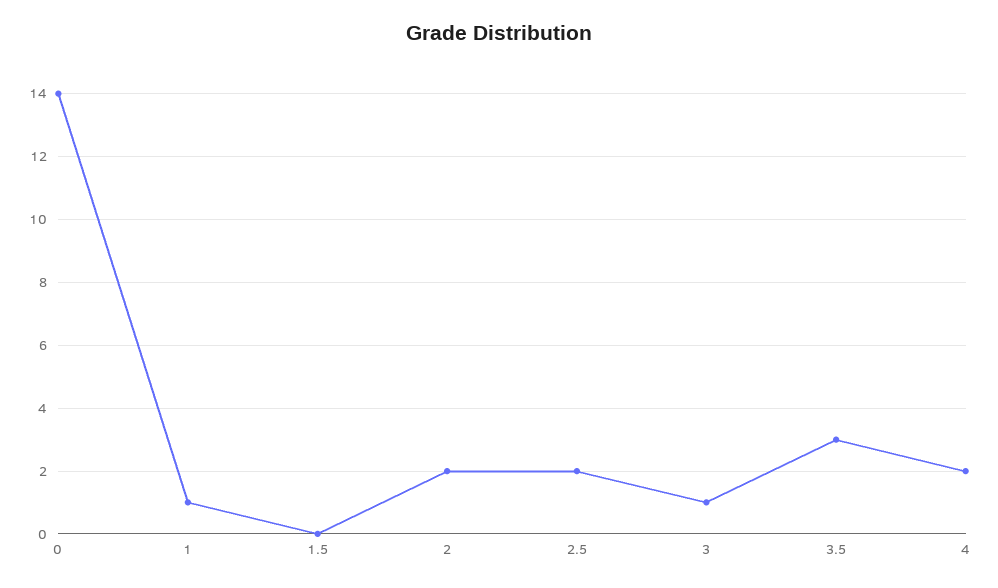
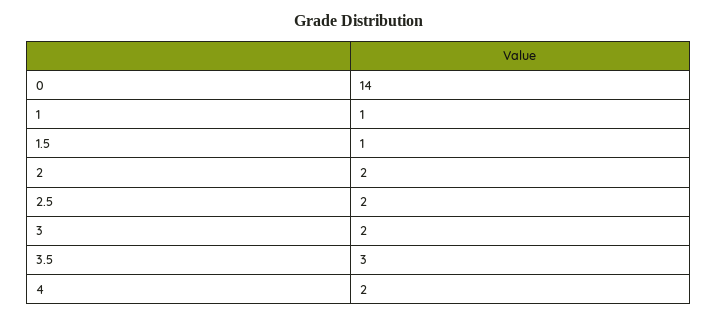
  {
    "0": 14,
    "1": 1,
-   "1.5": 0,
+   "1.5": 1,
    "2": 2,
    "2.5": 2,
-   "3": 1,
+   "3": 2,
    "3.5": 3,
    "4": 2
  }

